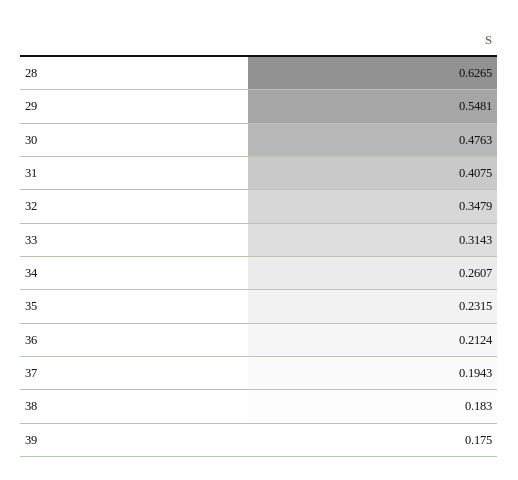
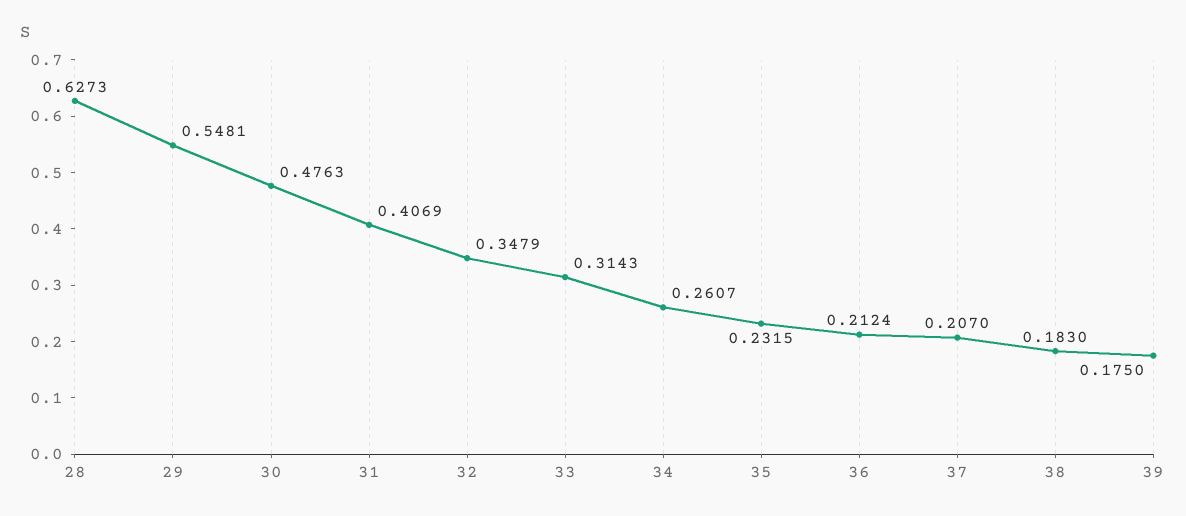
  {
-   "28": 0.6265,
+   "28": 0.6273,
    "29": 0.5481,
    "30": 0.4763,
-   "31": 0.4075,
+   "31": 0.4069,
    "32": 0.3479,
    "33": 0.3143,
    "34": 0.2607,
    "35": 0.2315,
    "36": 0.2124,
-   "37": 0.1943,
+   "37": 0.207,
    "38": 0.183,
    "39": 0.175
  }

